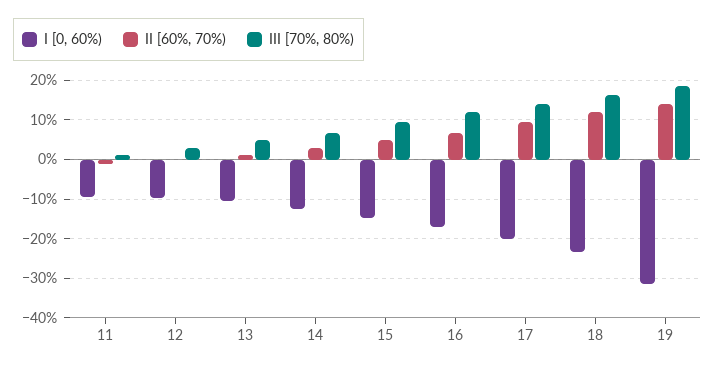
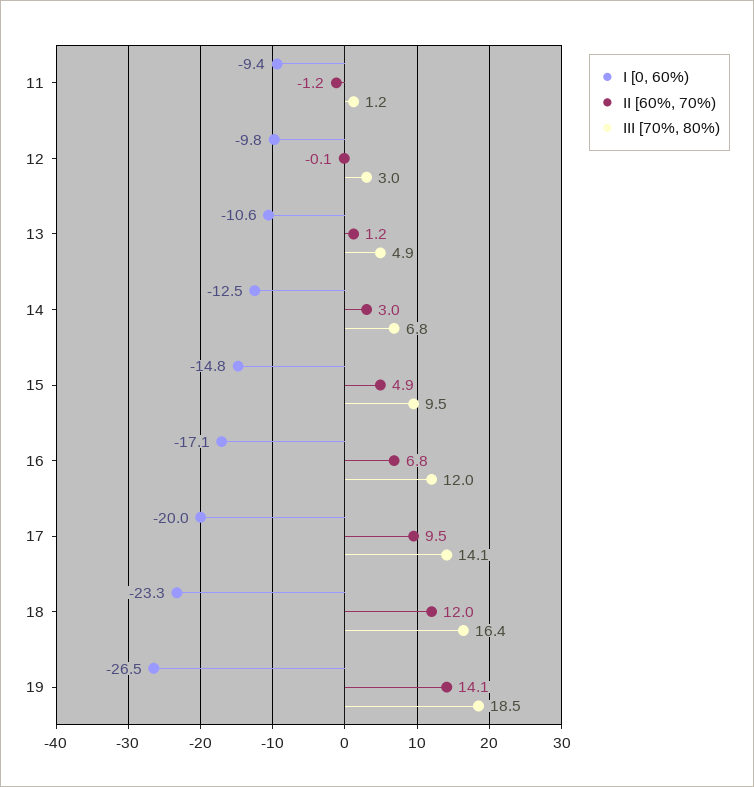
  {
    "I [0, 60%)": {
      "11": -9.4,
      "12": -9.8,
      "13": -10.6,
      "14": -12.5,
      "15": -14.8,
      "16": -17.1,
      "17": -20,
      "18": -23.3,
-     "19": -32
+     "19": -26.5
    },
    "II [60%, 70%)": {
      "11": -1.2,
      "12": -0.1,
      "13": 1.2,
      "14": 3,
      "15": 4.9,
      "16": 6.8,
      "17": 9.5,
      "18": 12,
      "19": 14.1
    },
    "III [70%, 80%)": {
      "11": 1.2,
      "12": 3,
      "13": 4.9,
      "14": 6.8,
      "15": 9.5,
      "16": 12,
      "17": 14.1,
      "18": 16.4,
      "19": 18.5
    }
  }

